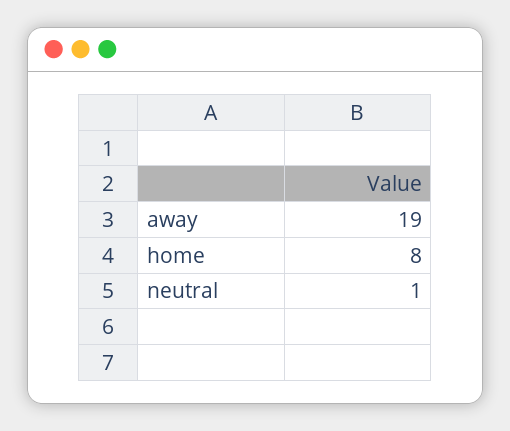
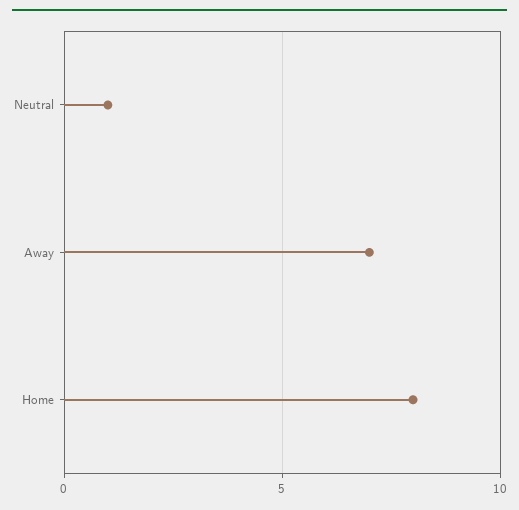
  {
-   "away": 19,
+   "away": 7,
    "home": 8,
    "neutral": 1
  }

